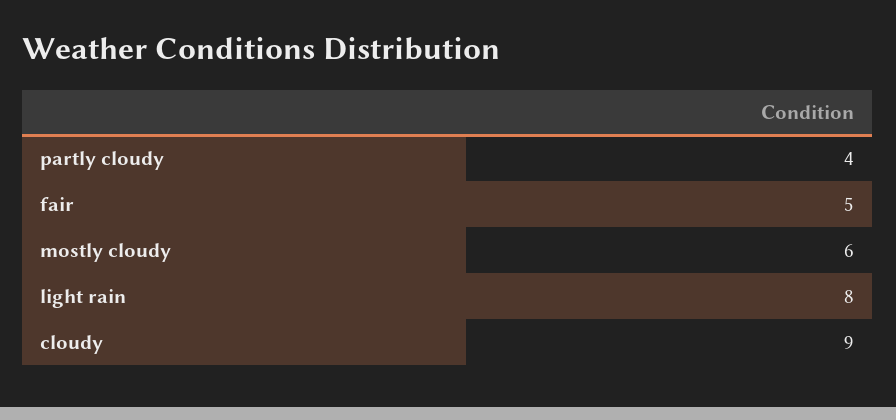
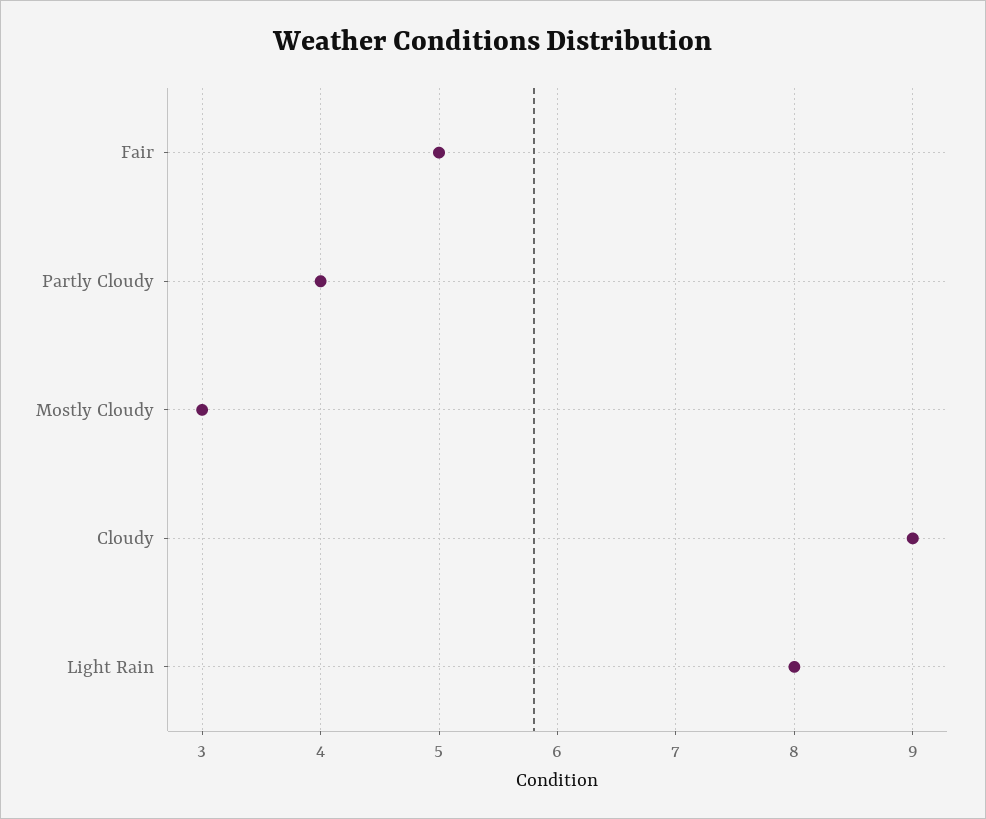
  {
    "partly cloudy": 4,
    "fair": 5,
-   "mostly cloudy": 6,
+   "mostly cloudy": 3,
    "light rain": 8,
    "cloudy": 9
  }

